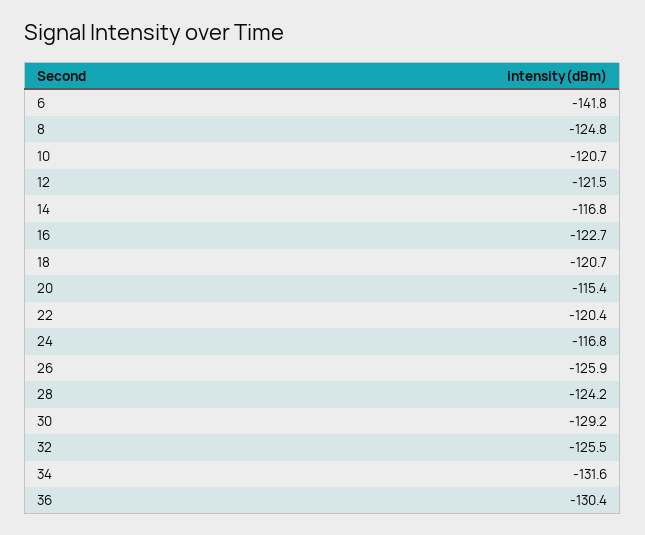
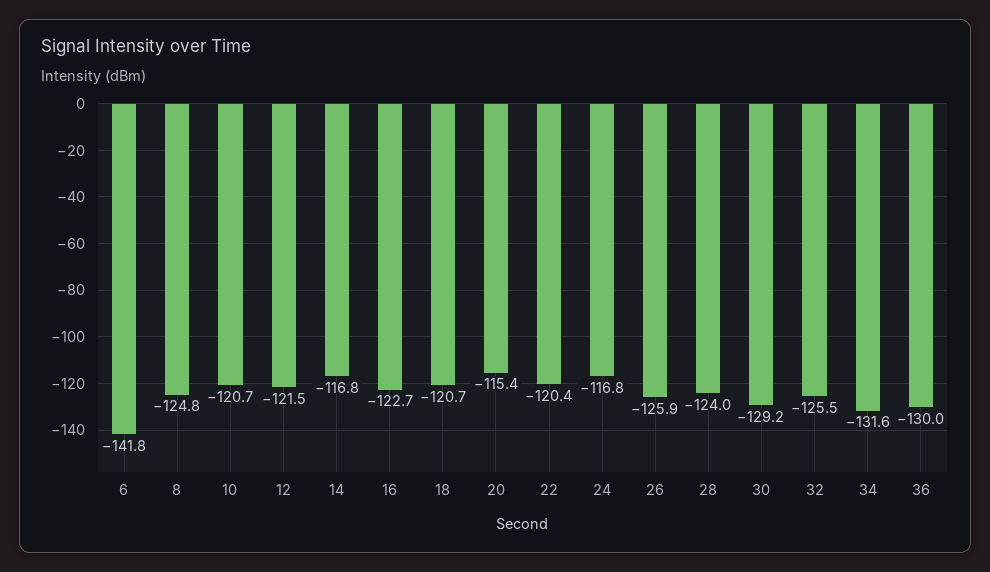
  {
    "6": -141.8,
    "8": -124.8,
    "10": -120.7,
    "12": -121.5,
    "14": -116.8,
    "16": -122.7,
    "18": -120.7,
    "20": -115.4,
    "22": -120.4,
    "24": -116.8,
    "26": -125.9,
-   "28": -124.2,
+   "28": -124,
    "30": -129.2,
    "32": -125.5,
    "34": -131.6,
-   "36": -130.4
+   "36": -130
  }

